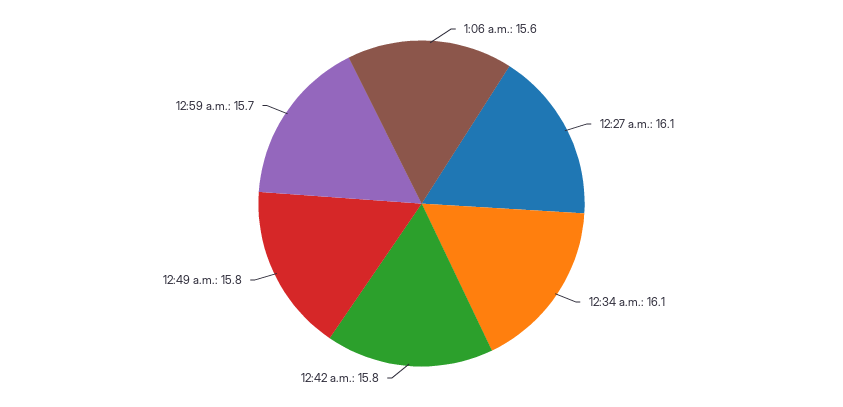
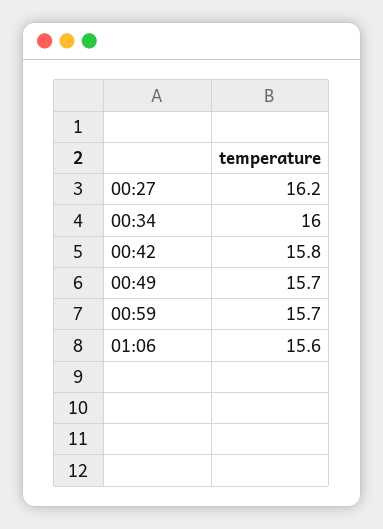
  {
    "1:06 a.m.": 15.6,
-   "12:27 a.m.": 16.1,
+   "12:27 a.m.": 16.2,
-   "12:34 a.m.": 16.1,
+   "12:34 a.m.": 16,
    "12:42 a.m.": 15.8,
-   "12:49 a.m.": 15.8,
+   "12:49 a.m.": 15.7,
    "12:59 a.m.": 15.7
  }

